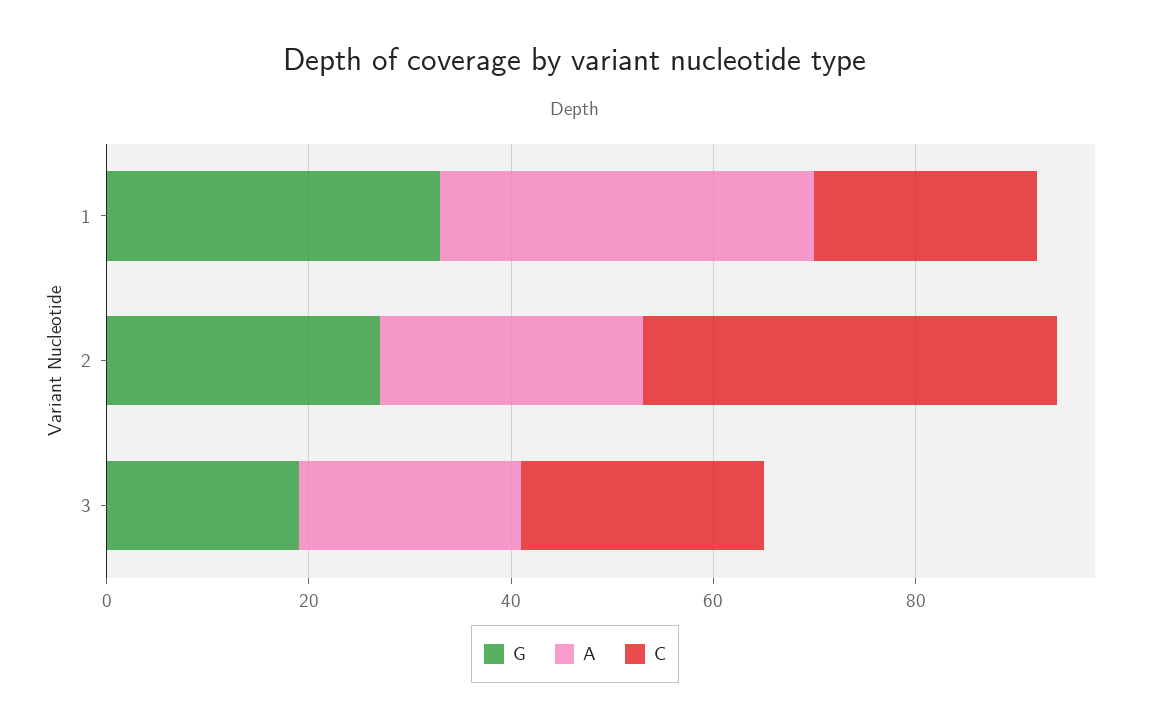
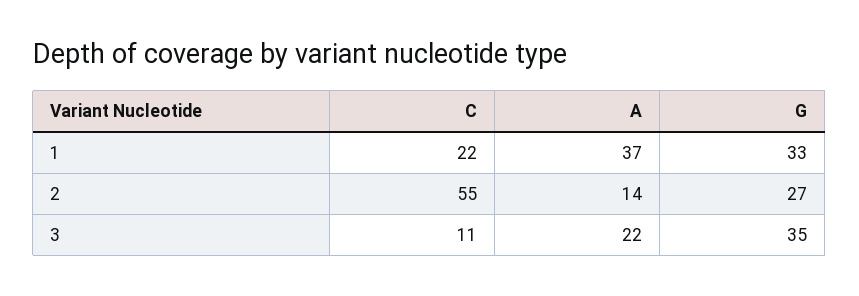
  {
    "G": {
      "1": 33,
      "2": 27,
-     "3": 20
+     "3": 35
    },
    "A": {
      "1": 37,
-     "2": 25,
+     "2": 14,
      "3": 22
    },
    "C": {
      "1": 22,
-     "2": 40,
+     "2": 55,
-     "3": 25
+     "3": 11
    }
  }

